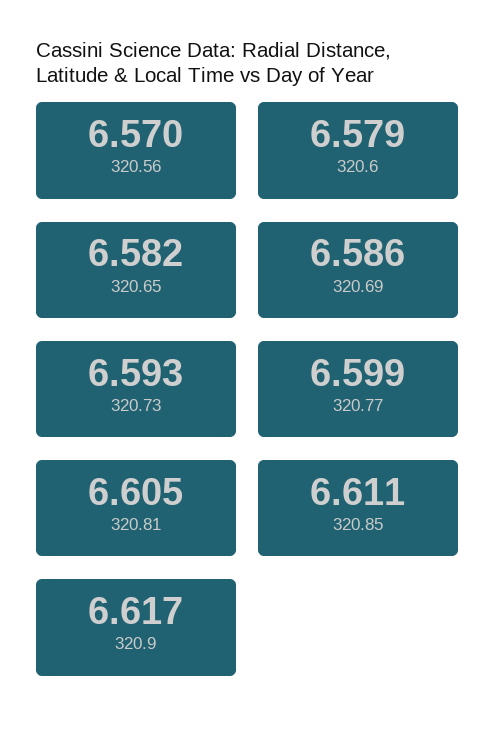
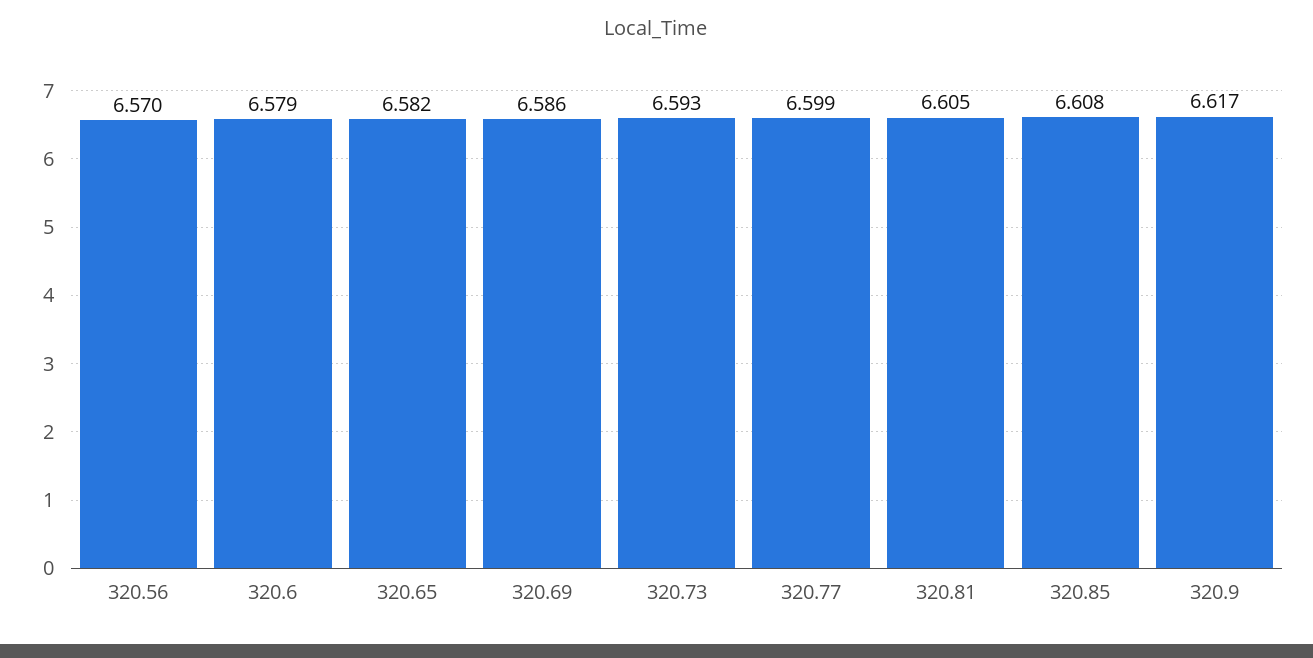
  {
    "320.56": 6.57,
    "320.6": 6.579,
    "320.65": 6.582,
    "320.69": 6.586,
    "320.73": 6.593,
    "320.77": 6.599,
    "320.81": 6.605,
-   "320.85": 6.611,
+   "320.85": 6.608,
    "320.9": 6.617
  }

